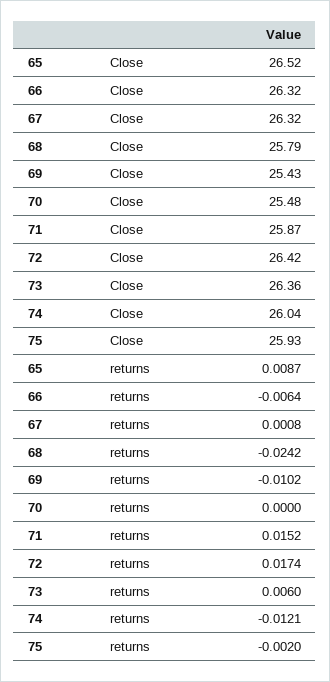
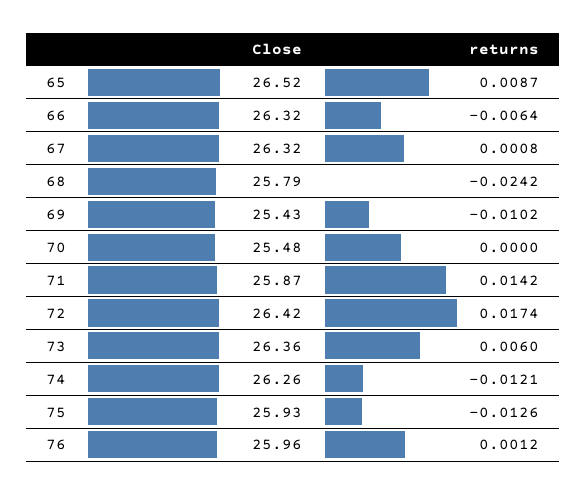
  {
    "65": {
      "Close": 26.52,
      "returns": 0.0087
    },
    "66": {
      "Close": 26.32,
      "returns": -0.0064
    },
    "67": {
      "Close": 26.32,
      "returns": 0.0008
    },
    "68": {
      "Close": 25.79,
      "returns": -0.0242
    },
    "69": {
      "Close": 25.43,
      "returns": -0.0102
    },
    "70": {
      "Close": 25.48,
      "returns": 0
    },
    "71": {
      "Close": 25.87,
-     "returns": 0.0152
+     "returns": 0.0142
    },
    "72": {
      "Close": 26.42,
      "returns": 0.0174
    },
    "73": {
      "Close": 26.36,
      "returns": 0.006
    },
    "74": {
-     "Close": 26.04,
+     "Close": 26.26,
      "returns": -0.0121
    },
    "75": {
      "Close": 25.93,
-     "returns": -0.002
+     "returns": -0.0126
-   }
+   },
+   "76": {
+     "Close": 25.96,
+     "returns": 0.0012
+   }
  }

